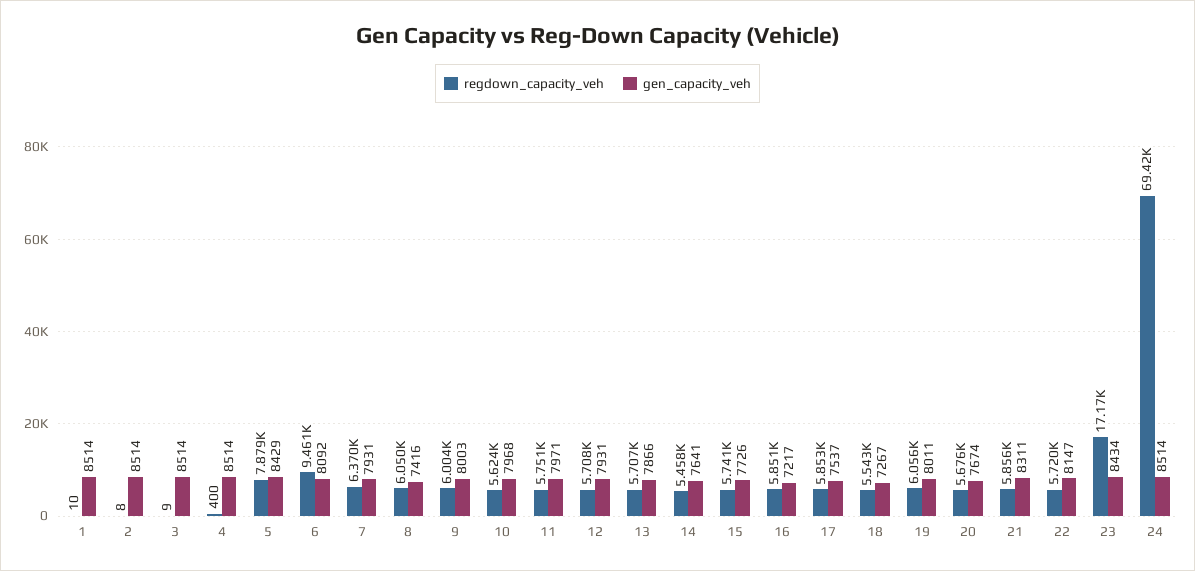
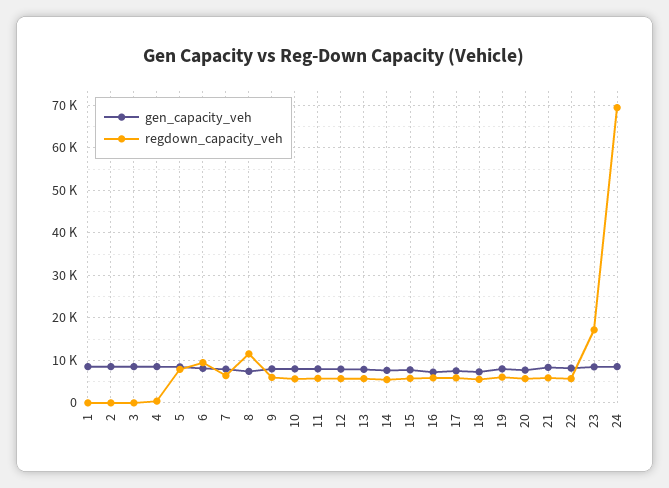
  {
    "regdown_capacity_veh": {
      "1": 10,
      "2": 8,
      "3": 9,
      "4": 400,
      "5": 7879,
      "6": 9461,
      "7": 6370,
-     "8": 6050,
+     "8": 12000,
      "9": 6004,
      "10": 5624,
      "11": 5751,
      "12": 5708,
      "13": 5707,
      "14": 5458,
      "15": 5741,
      "16": 5851,
      "17": 5853,
      "18": 5543,
      "19": 6056,
      "20": 5676,
      "21": 5856,
      "22": 5720,
      "23": 17170,
      "24": 69420
    },
    "gen_capacity_veh": {
      "1": 8514,
      "2": 8514,
      "3": 8514,
      "4": 8514,
      "5": 8429,
      "6": 8092,
      "7": 7931,
      "8": 7416,
      "9": 8003,
      "10": 7968,
      "11": 7971,
      "12": 7931,
      "13": 7866,
      "14": 7641,
      "15": 7726,
      "16": 7217,
      "17": 7537,
      "18": 7267,
      "19": 8011,
      "20": 7674,
      "21": 8311,
      "22": 8147,
      "23": 8434,
      "24": 8514
    }
  }

